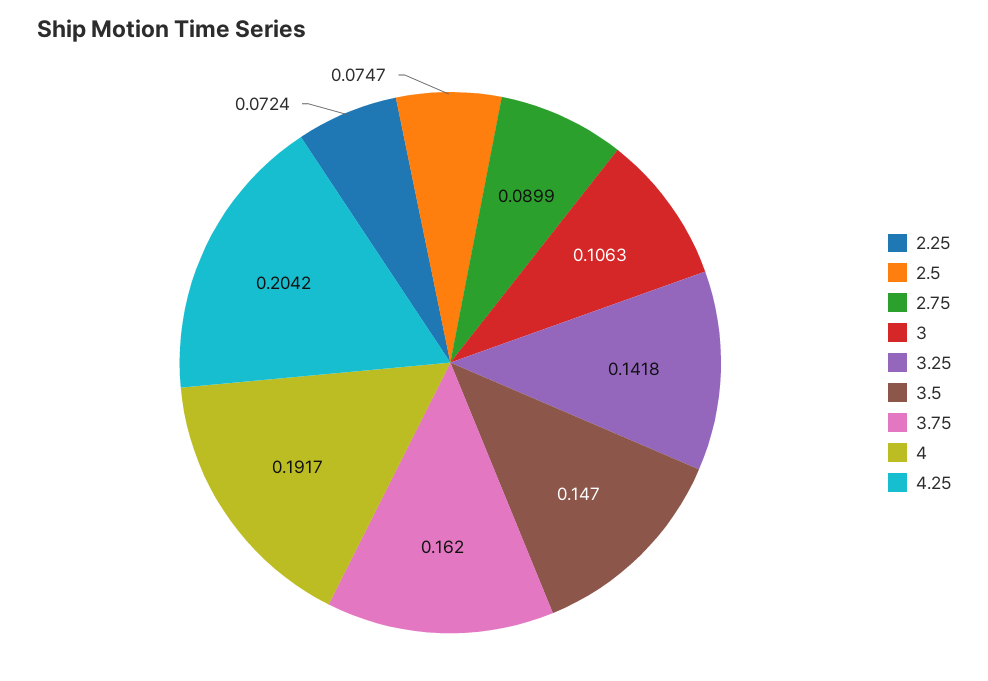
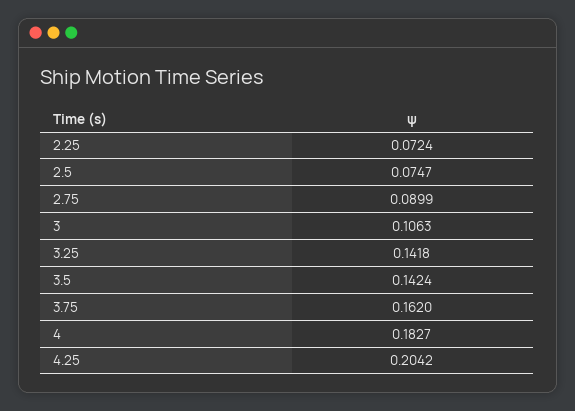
  {
    "2.25": 0.0724,
    "2.5": 0.0747,
    "2.75": 0.0899,
    "3": 0.1063,
    "3.25": 0.1418,
-   "3.5": 0.147,
+   "3.5": 0.1424,
    "3.75": 0.162,
-   "4": 0.1917,
+   "4": 0.1827,
    "4.25": 0.2042
  }

